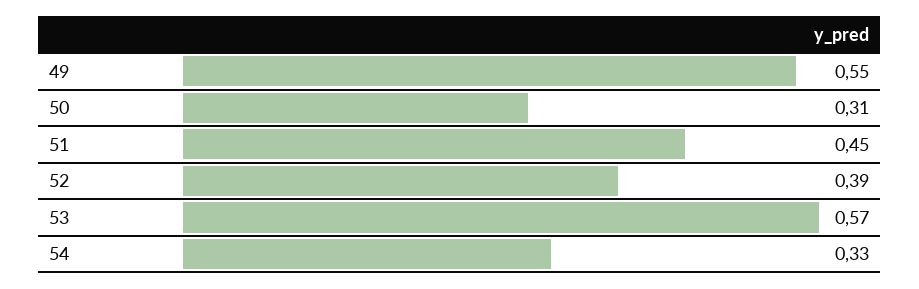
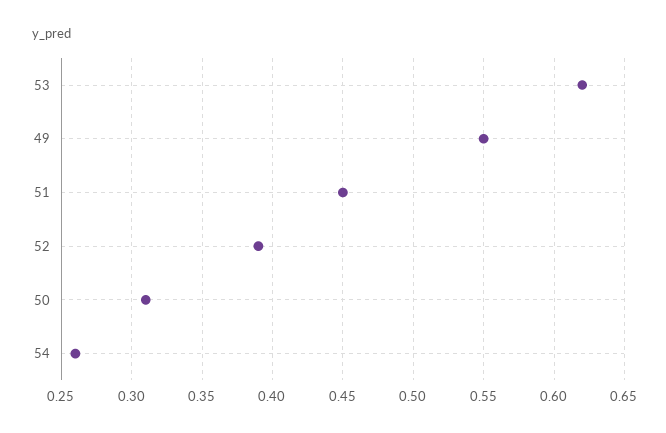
  {
    "49": 0.55,
    "50": 0.31,
    "51": 0.45,
    "52": 0.39,
-   "53": 0.57,
+   "53": 0.62,
-   "54": 0.33
+   "54": 0.26
  }

